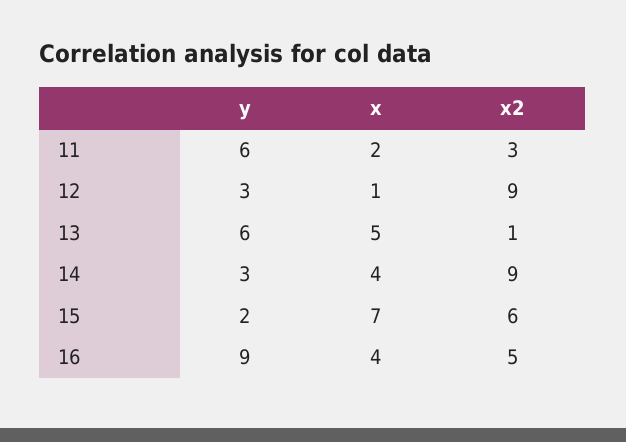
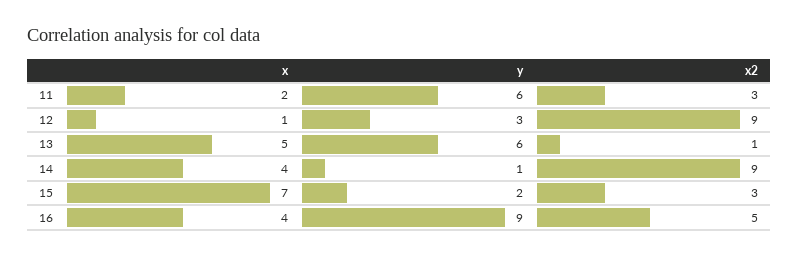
  {
    "y": {
      "11": 6,
      "12": 3,
      "13": 6,
-     "14": 3,
+     "14": 1,
      "15": 2,
      "16": 9
    },
    "x": {
      "11": 2,
      "12": 1,
      "13": 5,
      "14": 4,
      "15": 7,
      "16": 4
    },
    "x2": {
      "11": 3,
      "12": 9,
      "13": 1,
      "14": 9,
-     "15": 6,
+     "15": 3,
      "16": 5
    }
  }

